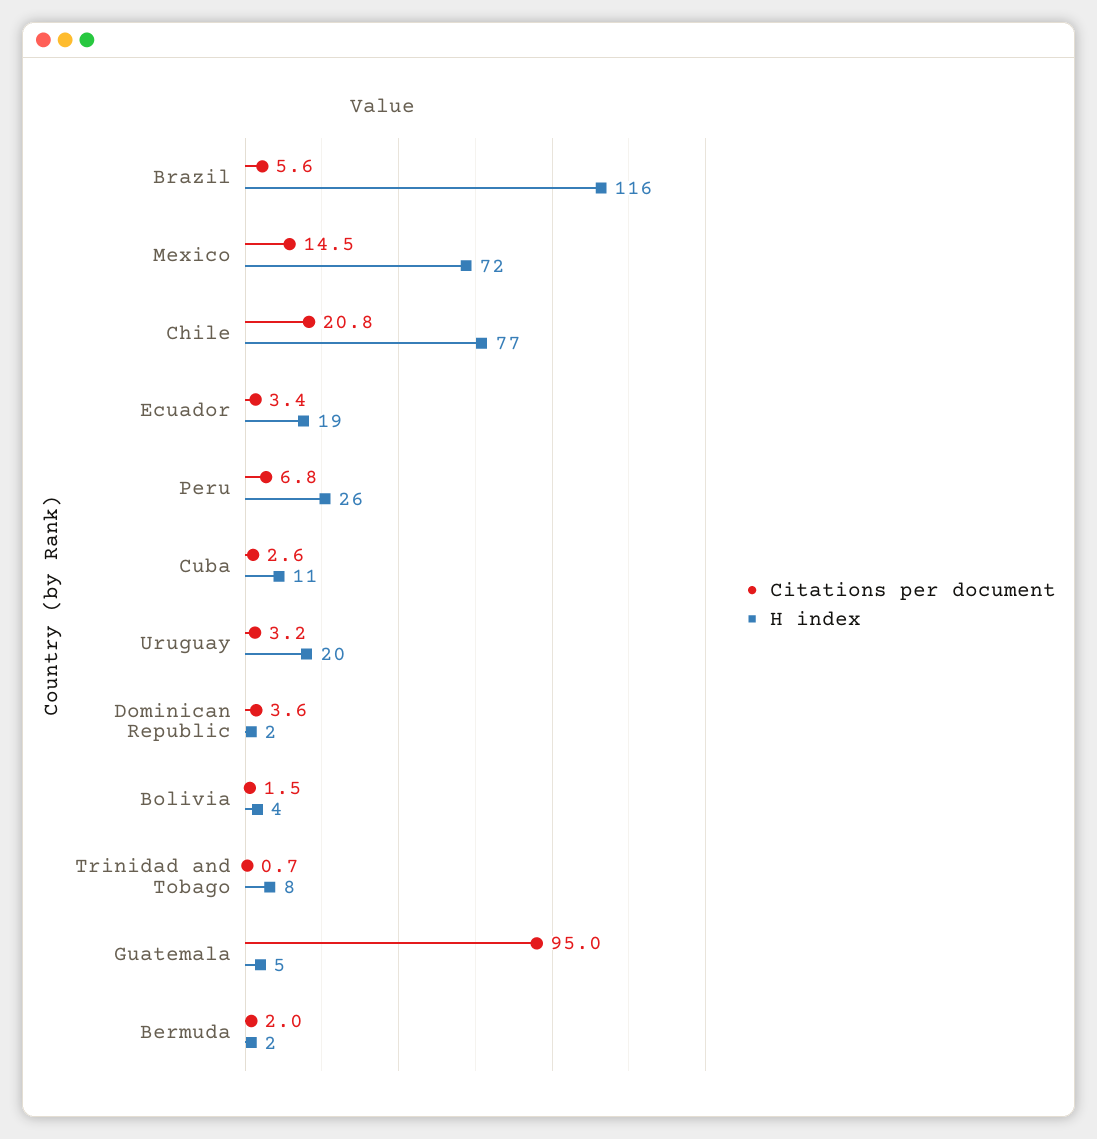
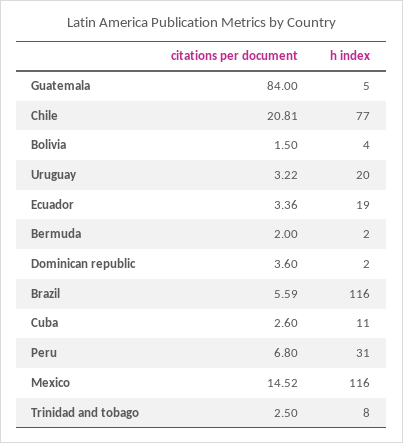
  {
    "Citations per document": {
      "Brazil": 5.59,
      "Mexico": 14.52,
      "Chile": 20.81,
      "Ecuador": 3.36,
      "Peru": 6.8,
      "Cuba": 2.6,
      "Uruguay": 3.22,
      "Dominican Republic": 3.6,
      "Bolivia": 1.5,
-     "Trinidad and Tobago": 0.7,
+     "Trinidad and Tobago": 2.5,
-     "Guatemala": 95,
+     "Guatemala": 84,
      "Bermuda": 2
    },
    "H index": {
      "Brazil": 116,
-     "Mexico": 72,
+     "Mexico": 116,
      "Chile": 77,
      "Ecuador": 19,
-     "Peru": 26,
+     "Peru": 31,
      "Cuba": 11,
      "Uruguay": 20,
      "Dominican Republic": 2,
      "Bolivia": 4,
      "Trinidad and Tobago": 8,
      "Guatemala": 5,
      "Bermuda": 2
    }
  }

